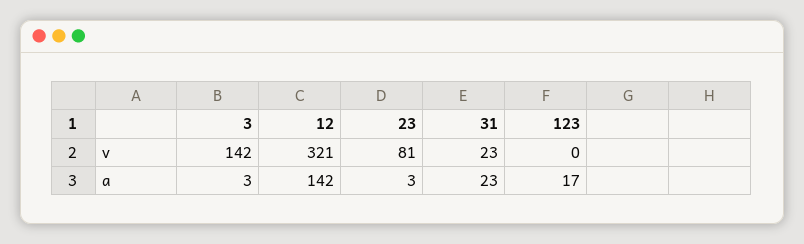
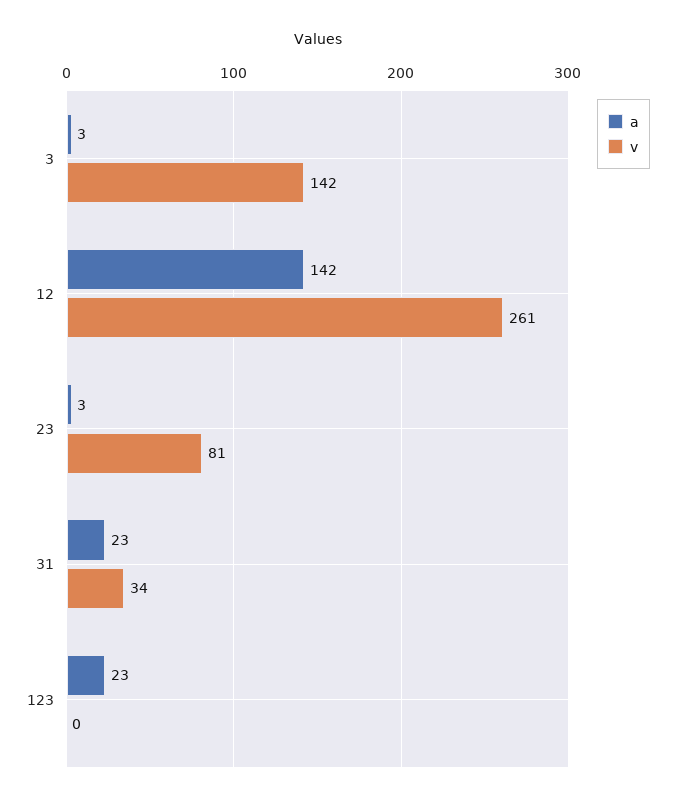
  {
    "v": {
      "3": 142,
-     "12": 321,
+     "12": 261,
      "23": 81,
-     "31": 23,
+     "31": 34,
      "123": 0
    },
    "a": {
      "3": 3,
      "12": 142,
      "23": 3,
      "31": 23,
-     "123": 17
+     "123": 23
    }
  }

